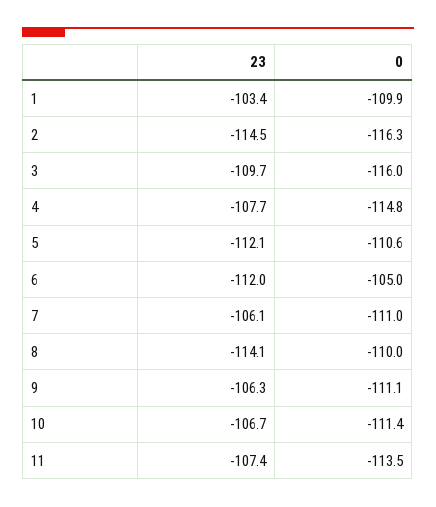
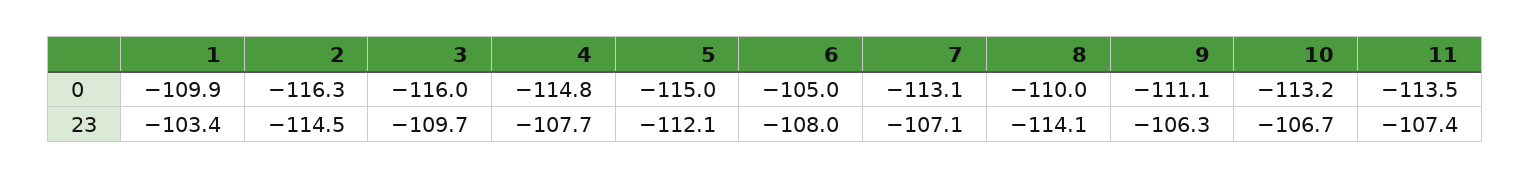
  {
    "23": {
      "1": -103.4,
      "2": -114.5,
      "3": -109.7,
      "4": -107.7,
      "5": -112.1,
-     "6": -112,
+     "6": -108,
-     "7": -106.1,
+     "7": -107.1,
      "8": -114.1,
      "9": -106.3,
      "10": -106.7,
      "11": -107.4
    },
    "0": {
      "1": -109.9,
      "2": -116.3,
      "3": -116,
      "4": -114.8,
-     "5": -110.6,
+     "5": -115,
      "6": -105,
-     "7": -111,
+     "7": -113.1,
      "8": -110,
      "9": -111.1,
-     "10": -111.4,
+     "10": -113.2,
      "11": -113.5
    }
  }

